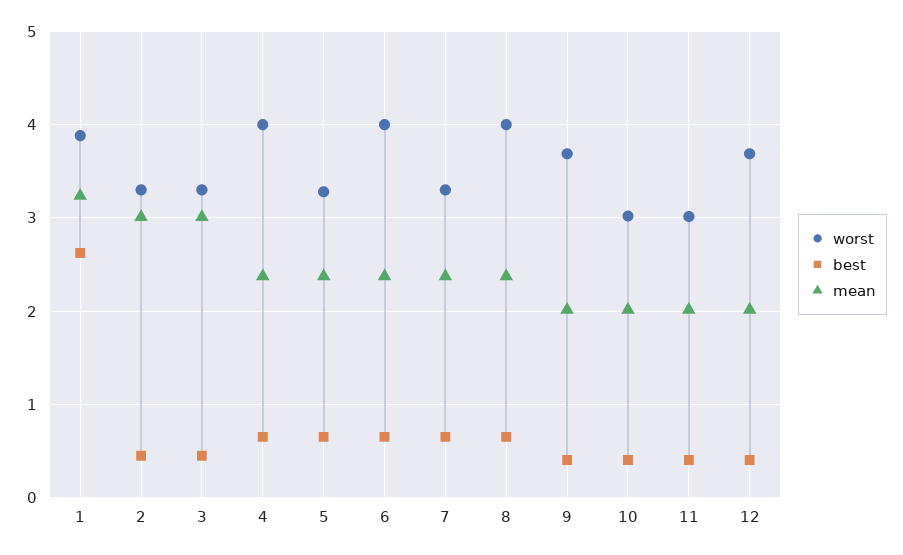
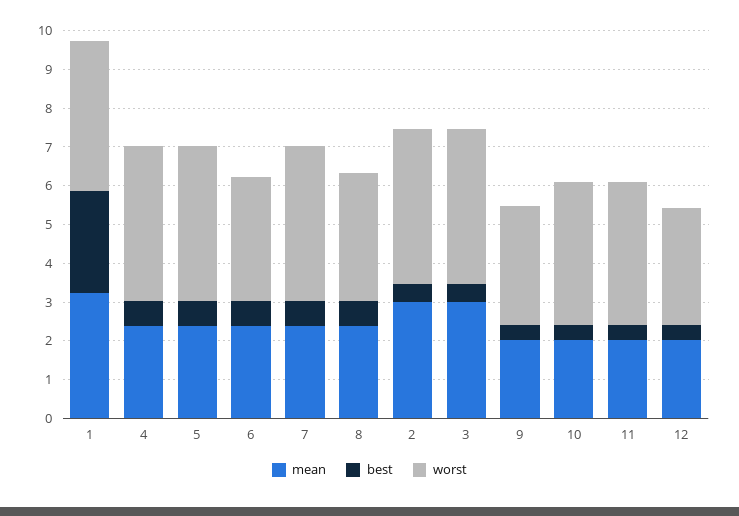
  {
    "worst": {
      "1": 3.9,
-     "2": 3.3,
+     "2": 4,
-     "3": 3.3,
+     "3": 4,
      "4": 4,
-     "5": 3.3,
+     "5": 4,
-     "6": 4,
+     "6": 3.25,
-     "7": 3.3,
+     "7": 4,
-     "8": 4,
+     "8": 3.25,
-     "9": 3.7,
+     "9": 3,
-     "10": 3,
+     "10": 3.75,
-     "11": 3,
+     "11": 3.75,
-     "12": 3.7
+     "12": 3
    },
    "best": {
      "1": 2.6,
      "2": 0.4,
      "3": 0.4,
      "4": 0.7,
      "5": 0.7,
      "6": 0.7,
      "7": 0.7,
      "8": 0.7,
      "9": 0.4,
      "10": 0.4,
      "11": 0.4,
      "12": 0.4
    },
    "mean": {
      "1": 3.2,
      "2": 3,
      "3": 3,
      "4": 2.4,
      "5": 2.4,
      "6": 2.4,
      "7": 2.4,
      "8": 2.4,
      "9": 2,
      "10": 2,
      "11": 2,
      "12": 2
    }
  }

